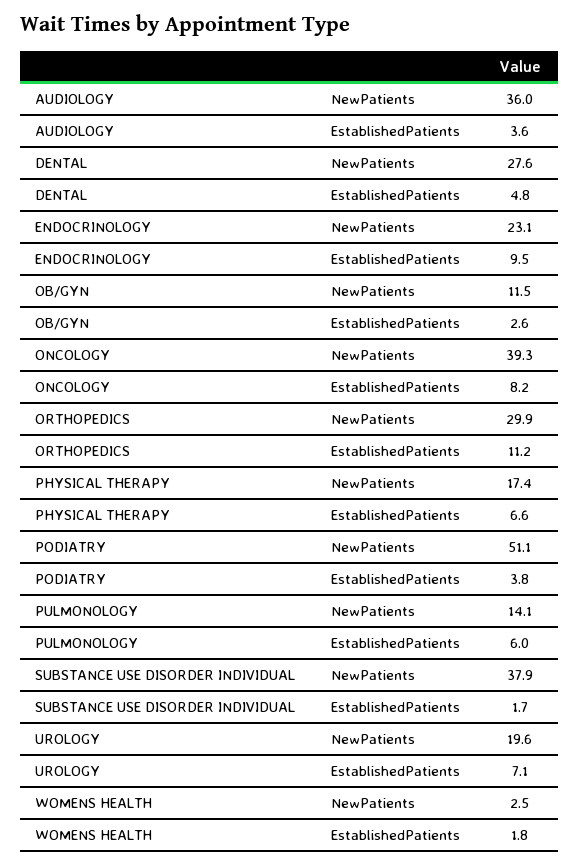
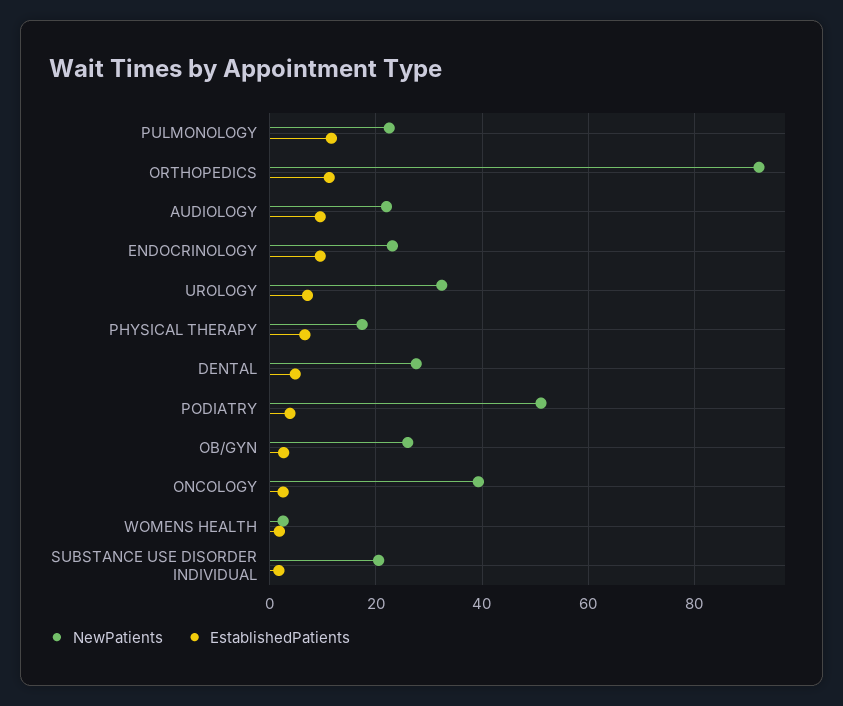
  {
    "NewPatients": {
-     "AUDIOLOGY": 36,
+     "AUDIOLOGY": 22,
      "DENTAL": 27.6,
      "ENDOCRINOLOGY": 23.1,
-     "OB/GYN": 11.5,
+     "OB/GYN": 26,
      "ONCOLOGY": 39.3,
-     "ORTHOPEDICS": 29.9,
+     "ORTHOPEDICS": 92,
      "PHYSICAL THERAPY": 17.4,
      "PODIATRY": 51.1,
-     "PULMONOLOGY": 14.1,
+     "PULMONOLOGY": 22,
-     "SUBSTANCE USE DISORDER INDIVIDUAL": 37.9,
+     "SUBSTANCE USE DISORDER INDIVIDUAL": 20,
-     "UROLOGY": 19.6,
+     "UROLOGY": 32,
      "WOMENS HEALTH": 2.5
    },
    "EstablishedPatients": {
-     "AUDIOLOGY": 3.6,
+     "AUDIOLOGY": 10,
      "DENTAL": 4.8,
      "ENDOCRINOLOGY": 9.5,
      "OB/GYN": 2.6,
-     "ONCOLOGY": 8.2,
+     "ONCOLOGY": 2,
      "ORTHOPEDICS": 11.2,
      "PHYSICAL THERAPY": 6.6,
      "PODIATRY": 3.8,
-     "PULMONOLOGY": 6,
+     "PULMONOLOGY": 12,
      "SUBSTANCE USE DISORDER INDIVIDUAL": 1.7,
      "UROLOGY": 7.1,
      "WOMENS HEALTH": 1.8
    }
  }

